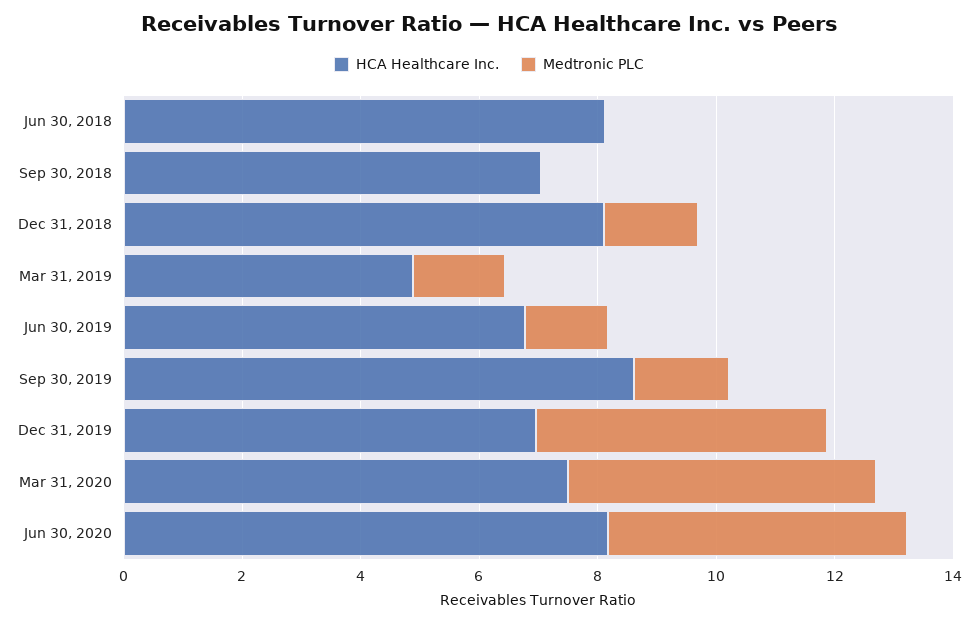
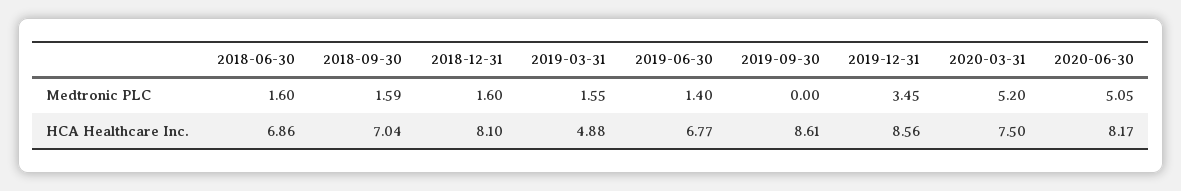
  {
    "HCA Healthcare Inc.": {
-     "Jun 30, 2018": 8,
+     "Jun 30, 2018": 6.86,
      "Sep 30, 2018": 7.04,
      "Dec 31, 2018": 8.1,
      "Mar 31, 2019": 4.88,
      "Jun 30, 2019": 6.77,
      "Sep 30, 2019": 8.61,
-     "Dec 31, 2019": 7,
+     "Dec 31, 2019": 8.56,
      "Mar 31, 2020": 7.5,
      "Jun 30, 2020": 8.17
    },
    "Medtronic PLC": {
-     "Jun 30, 2018": 0,
+     "Jun 30, 2018": 1.6,
-     "Sep 30, 2018": 0,
+     "Sep 30, 2018": 1.59,
      "Dec 31, 2018": 1.6,
      "Mar 31, 2019": 1.55,
      "Jun 30, 2019": 1.4,
-     "Sep 30, 2019": 1.5,
+     "Sep 30, 2019": 0,
-     "Dec 31, 2019": 5,
+     "Dec 31, 2019": 3.45,
      "Mar 31, 2020": 5.2,
      "Jun 30, 2020": 5.05
    }
  }

